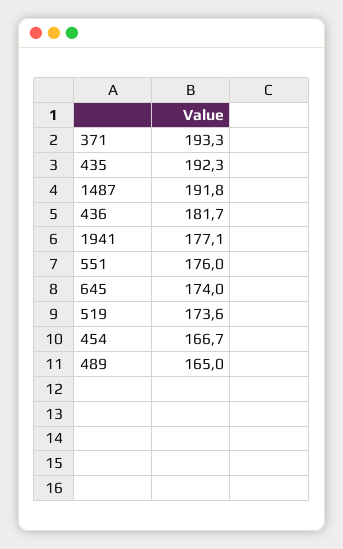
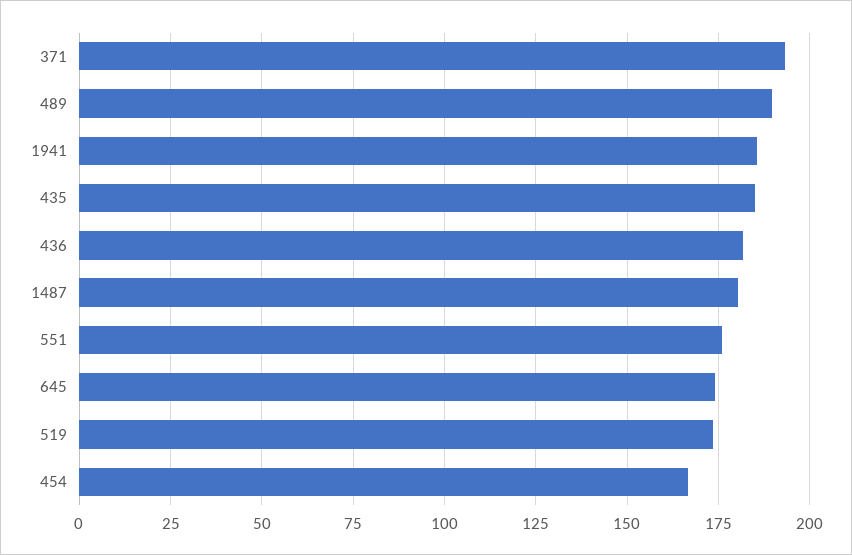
  {
    "371": 193.3,
-   "435": 192.3,
+   "435": 185,
-   "1487": 191.8,
+   "1487": 180,
    "436": 181.7,
-   "1941": 177.1,
+   "1941": 185,
    "551": 176,
    "645": 174,
    "519": 173.6,
    "454": 166.7,
-   "489": 165
+   "489": 190
  }

